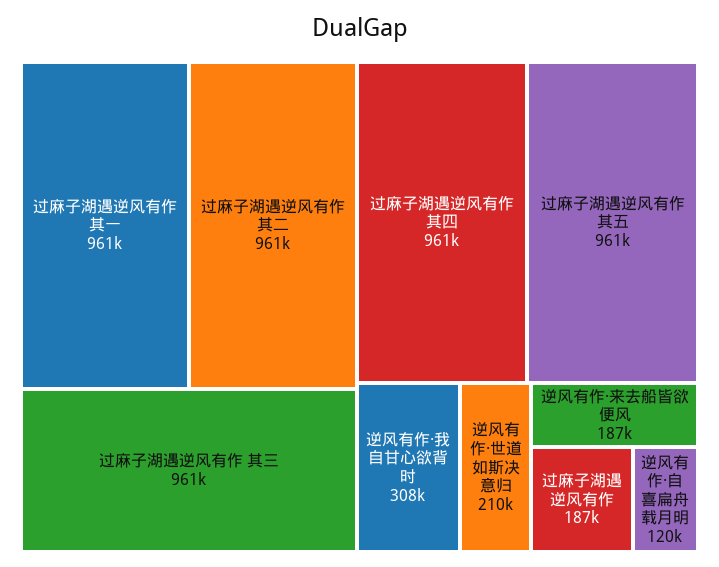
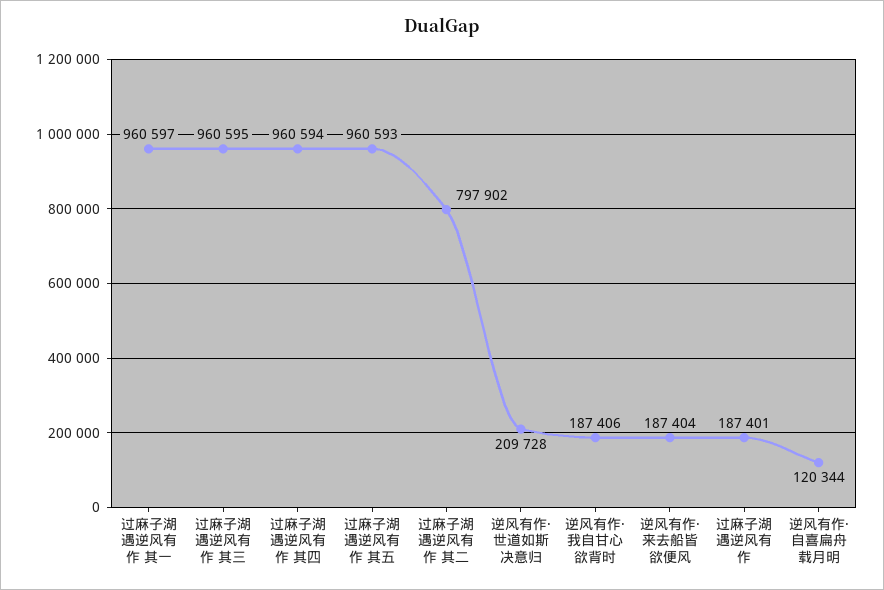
  {
    "过麻子湖遇逆风有作 其一": 960597,
-   "过麻子湖遇逆风有作 其二": 961000,
+   "过麻子湖遇逆风有作 其二": 797902,
    "过麻子湖遇逆风有作 其三": 960595,
    "过麻子湖遇逆风有作 其四": 960594,
    "过麻子湖遇逆风有作 其五": 960593,
-   "逆风有作·我自甘心欲背时": 308000,
+   "逆风有作·我自甘心欲背时": 187406,
    "逆风有作·世道如斯决意归": 209728,
    "逆风有作·来去船皆欲便风": 187404,
    "过麻子湖遇逆风有作": 187401,
    "逆风有作·自喜扁舟载月明": 120344
  }

